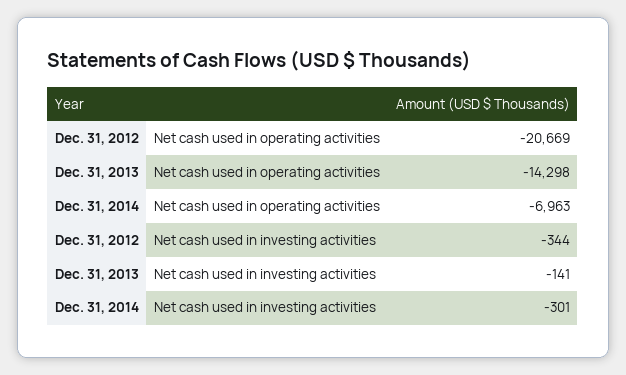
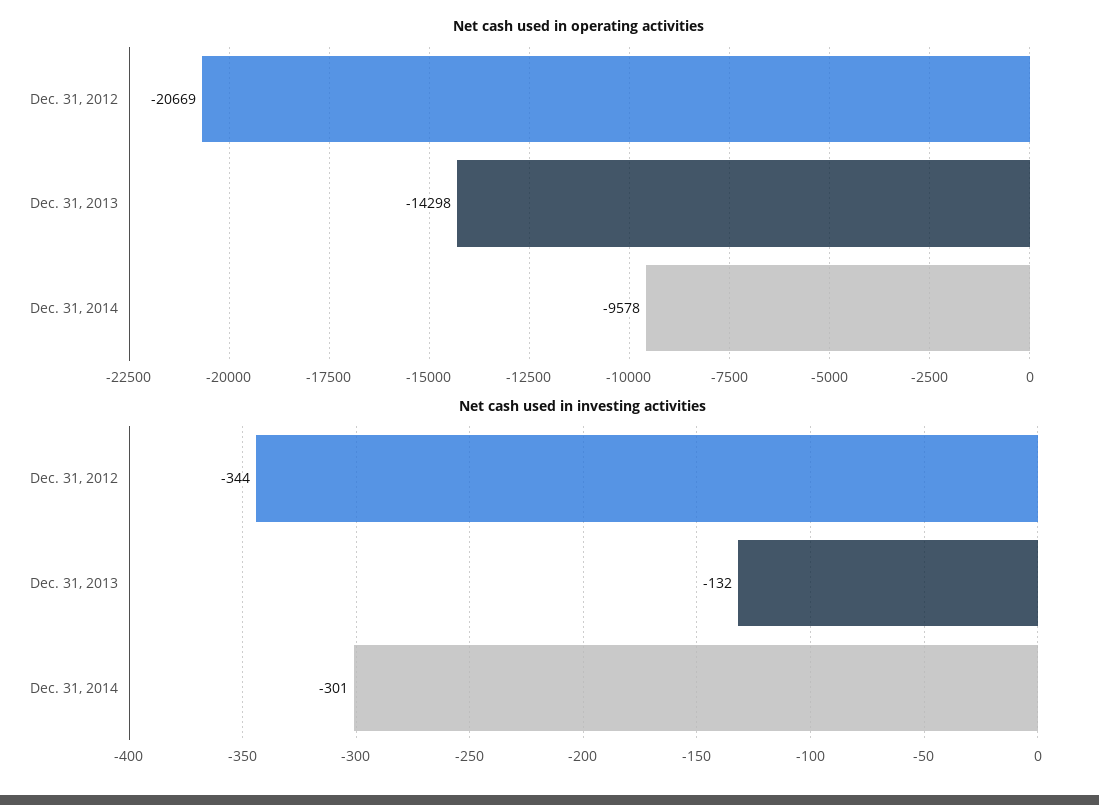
  {
    "Net cash used in operating activities": {
      "Dec. 31, 2012": -20669,
      "Dec. 31, 2013": -14298,
-     "Dec. 31, 2014": -6963
+     "Dec. 31, 2014": -9578
    },
    "Net cash used in investing activities": {
      "Dec. 31, 2012": -344,
-     "Dec. 31, 2013": -141,
+     "Dec. 31, 2013": -132,
      "Dec. 31, 2014": -301
    }
  }

